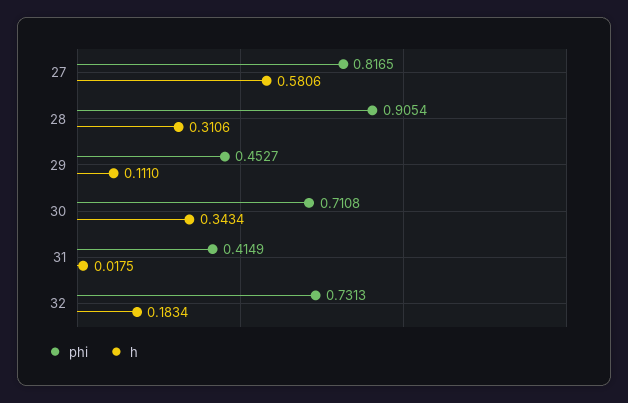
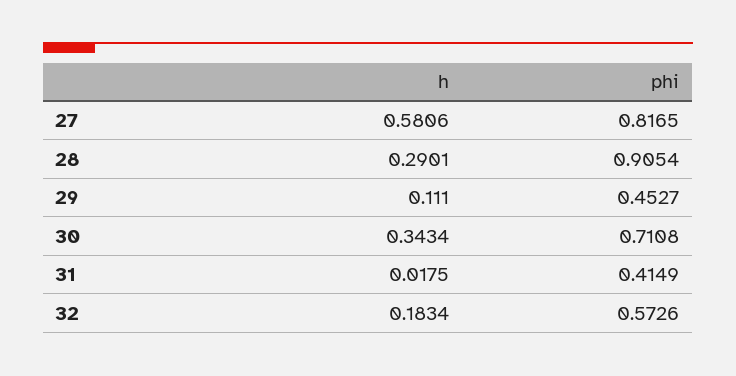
  {
    "phi": {
      "27": 0.8165,
      "28": 0.9054,
      "29": 0.4527,
      "30": 0.7108,
      "31": 0.4149,
-     "32": 0.7313
+     "32": 0.5726
    },
    "h": {
      "27": 0.5806,
-     "28": 0.3106,
+     "28": 0.2901,
      "29": 0.111,
      "30": 0.3434,
      "31": 0.0175,
      "32": 0.1834
    }
  }

